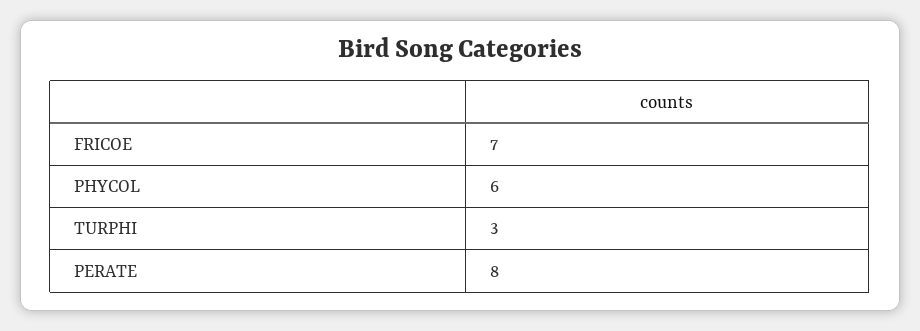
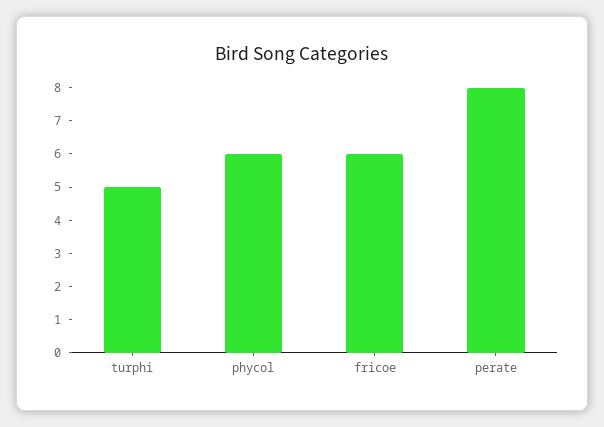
  {
-   "FRICOE": 7,
+   "FRICOE": 6,
    "PHYCOL": 6,
-   "TURPHI": 3,
+   "TURPHI": 5,
    "PERATE": 8
  }

